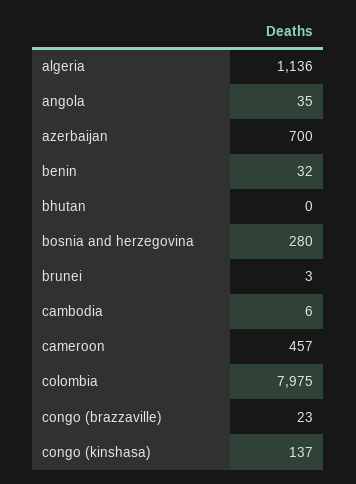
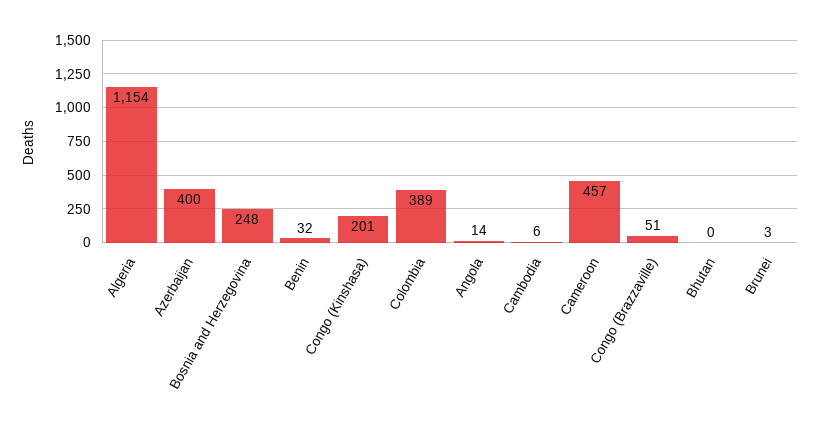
  {
-   "algeria": 1136,
+   "algeria": 1154,
-   "angola": 35,
+   "angola": 14,
-   "azerbaijan": 700,
+   "azerbaijan": 400,
    "benin": 32,
    "bhutan": 0,
-   "bosnia and herzegovina": 280,
+   "bosnia and herzegovina": 248,
    "brunei": 3,
    "cambodia": 6,
    "cameroon": 457,
-   "colombia": 7975,
+   "colombia": 389,
-   "congo (brazzaville)": 23,
+   "congo (brazzaville)": 51,
-   "congo (kinshasa)": 137
+   "congo (kinshasa)": 201
  }

